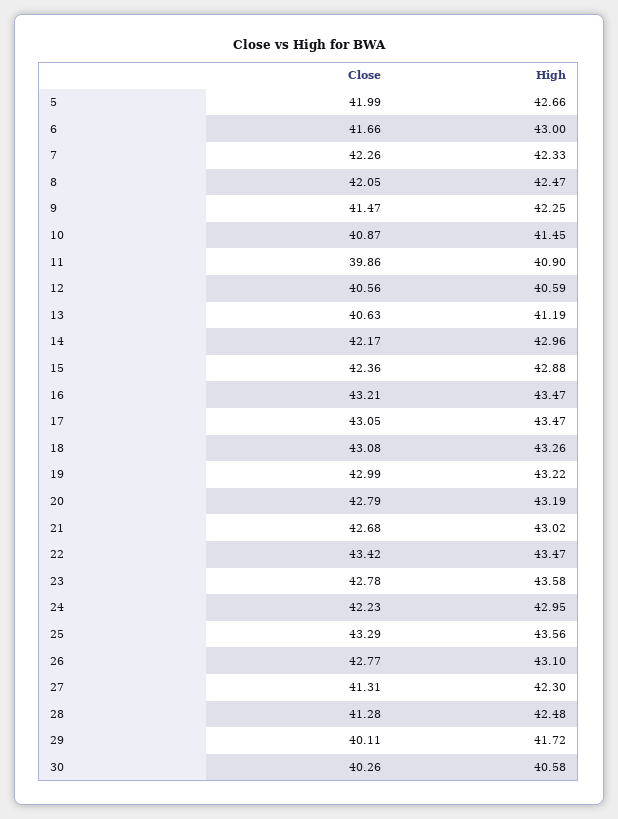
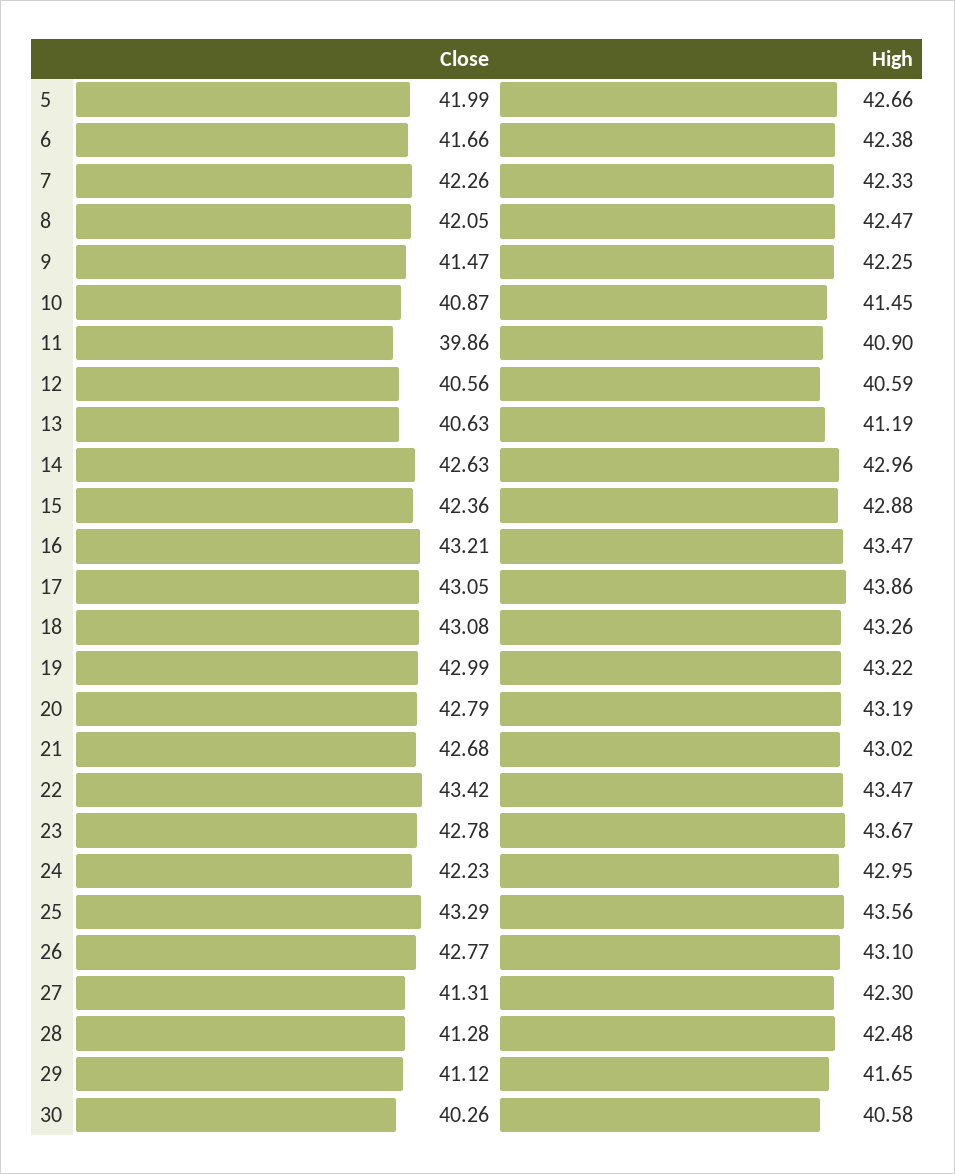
  {
    "Close": {
      "5": 41.99,
      "6": 41.66,
      "7": 42.26,
      "8": 42.05,
      "9": 41.47,
      "10": 40.87,
      "11": 39.86,
      "12": 40.56,
      "13": 40.63,
-     "14": 42.17,
+     "14": 42.63,
      "15": 42.36,
      "16": 43.21,
      "17": 43.05,
      "18": 43.08,
      "19": 42.99,
      "20": 42.79,
      "21": 42.68,
      "22": 43.42,
      "23": 42.78,
      "24": 42.23,
      "25": 43.29,
      "26": 42.77,
      "27": 41.31,
      "28": 41.28,
-     "29": 40.11,
+     "29": 41.12,
      "30": 40.26
    },
    "High": {
      "5": 42.66,
-     "6": 43,
+     "6": 42.38,
      "7": 42.33,
      "8": 42.47,
      "9": 42.25,
      "10": 41.45,
      "11": 40.9,
      "12": 40.59,
      "13": 41.19,
      "14": 42.96,
      "15": 42.88,
      "16": 43.47,
-     "17": 43.47,
+     "17": 43.86,
      "18": 43.26,
      "19": 43.22,
      "20": 43.19,
      "21": 43.02,
      "22": 43.47,
-     "23": 43.58,
+     "23": 43.67,
      "24": 42.95,
      "25": 43.56,
      "26": 43.1,
      "27": 42.3,
      "28": 42.48,
-     "29": 41.72,
+     "29": 41.65,
      "30": 40.58
    }
  }

